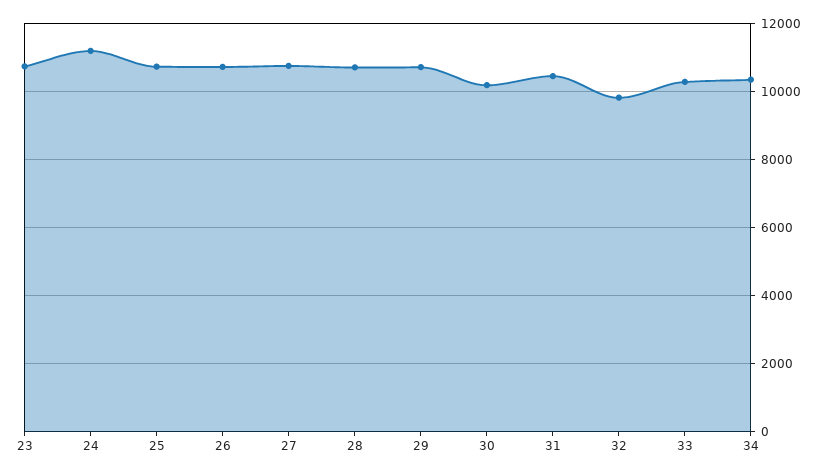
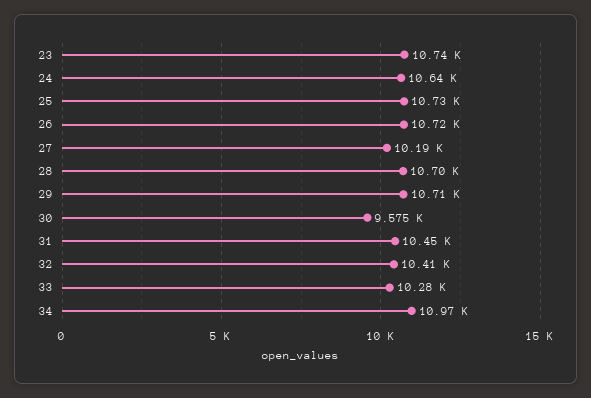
  {
    "23": 10740,
-   "24": 11200,
+   "24": 10640,
    "25": 10730,
    "26": 10720,
-   "27": 10800,
+   "27": 10190,
    "28": 10700,
    "29": 10710,
-   "30": 10200,
+   "30": 9575,
    "31": 10450,
-   "32": 9800,
+   "32": 10410,
    "33": 10280,
-   "34": 10400
+   "34": 10970
  }

